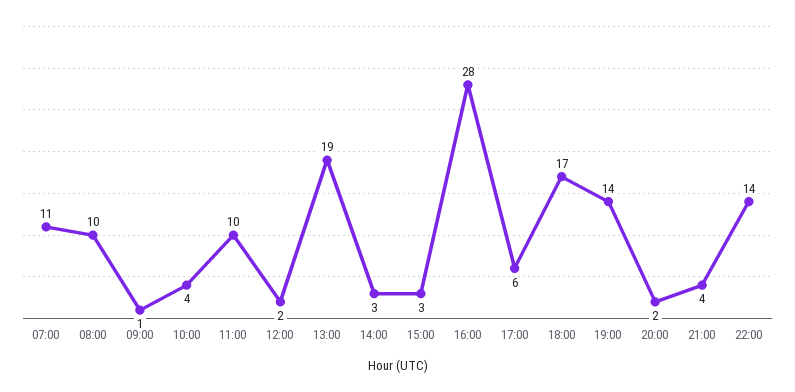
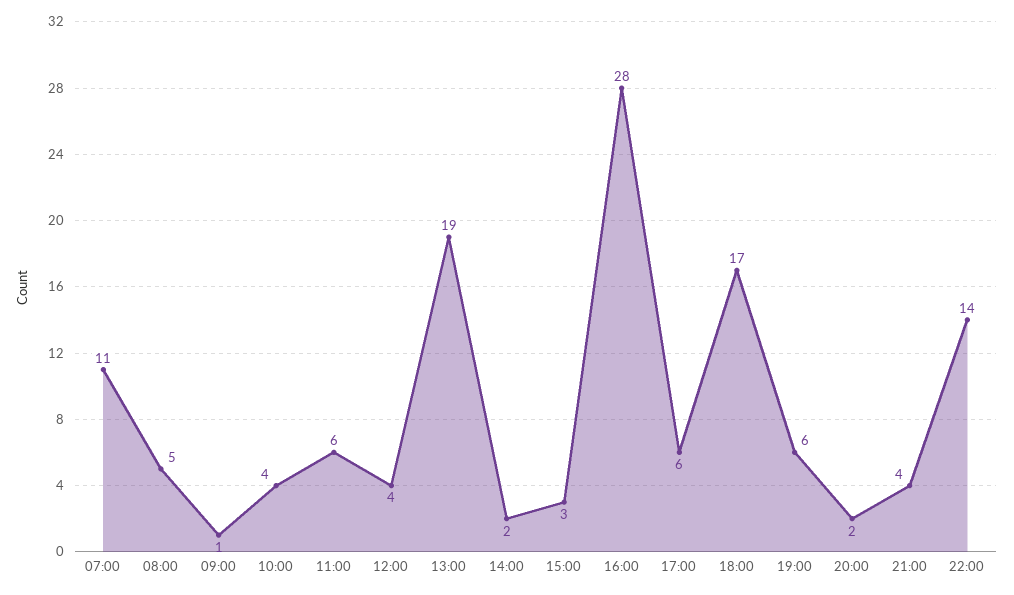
  {
    "07:00": 11,
-   "08:00": 10,
+   "08:00": 5,
    "09:00": 1,
    "10:00": 4,
-   "11:00": 10,
+   "11:00": 6,
-   "12:00": 2,
+   "12:00": 4,
    "13:00": 19,
-   "14:00": 3,
+   "14:00": 2,
    "15:00": 3,
    "16:00": 28,
    "17:00": 6,
    "18:00": 17,
-   "19:00": 14,
+   "19:00": 6,
    "20:00": 2,
    "21:00": 4,
    "22:00": 14
  }

